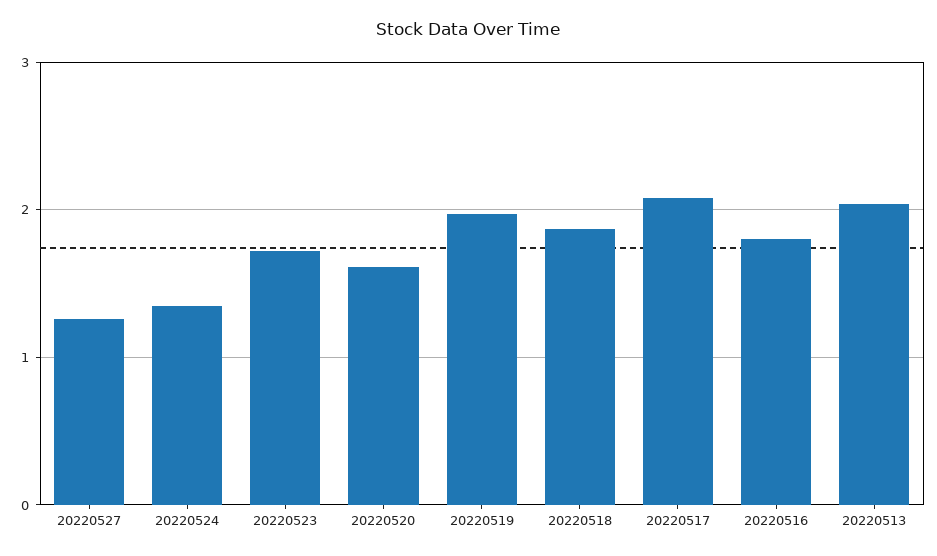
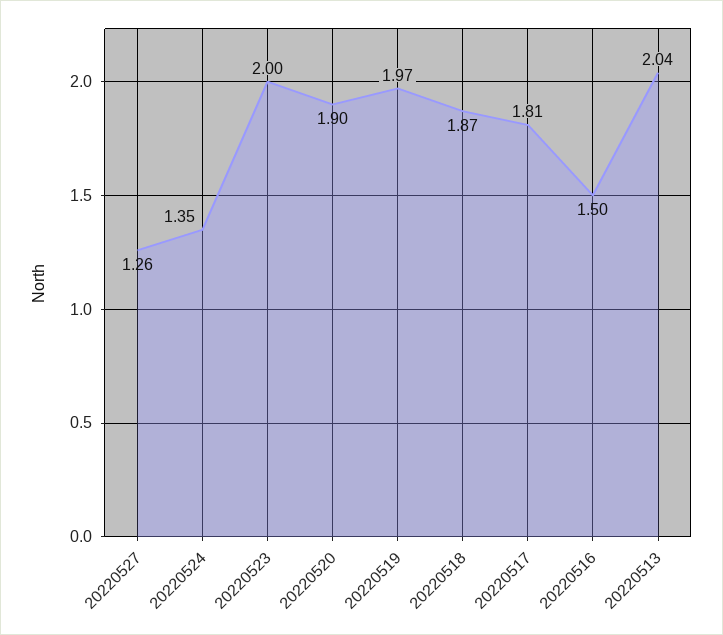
  {
    "20220527": 1.26,
    "20220524": 1.35,
-   "20220523": 1.7,
+   "20220523": 2,
-   "20220520": 1.6,
+   "20220520": 1.9,
    "20220519": 1.97,
    "20220518": 1.87,
-   "20220517": 2.1,
+   "20220517": 1.81,
-   "20220516": 1.8,
+   "20220516": 1.5,
    "20220513": 2.04
  }

